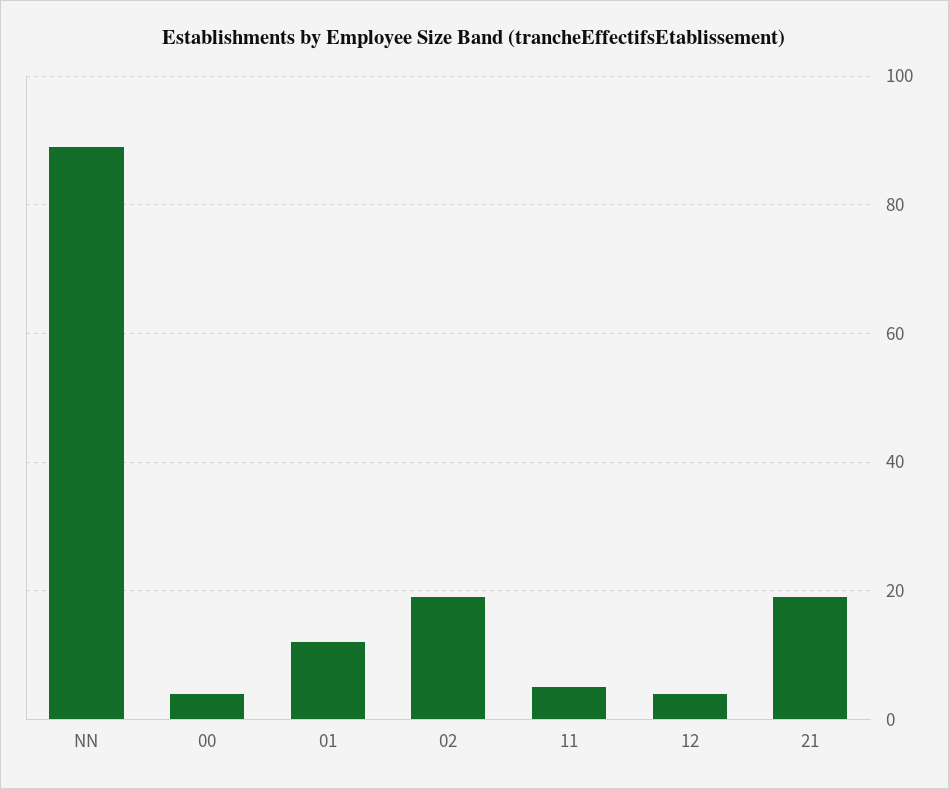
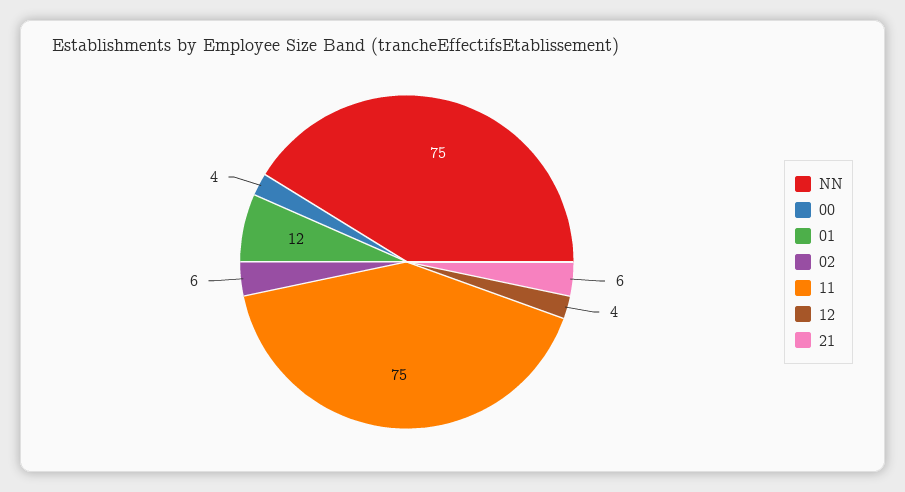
  {
-   "NN": 90,
+   "NN": 75,
    "00": 4,
    "01": 12,
-   "02": 20,
+   "02": 6,
-   "11": 5,
+   "11": 75,
    "12": 4,
-   "21": 20
+   "21": 6
  }

